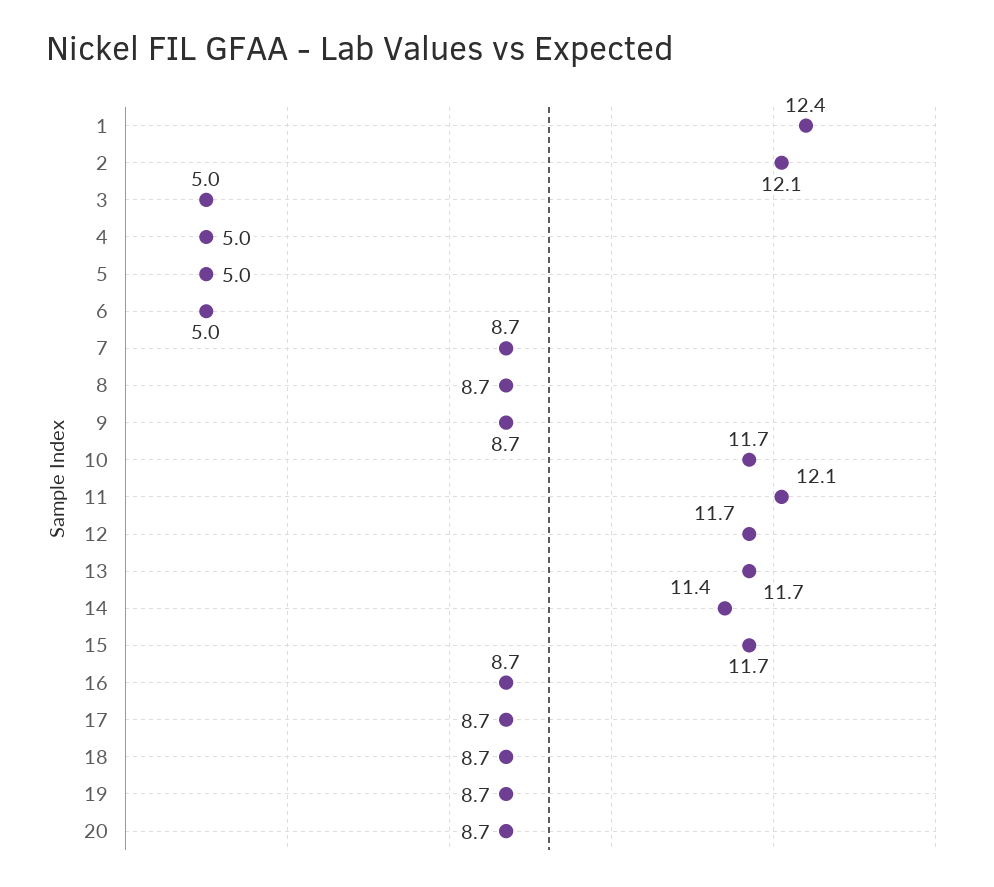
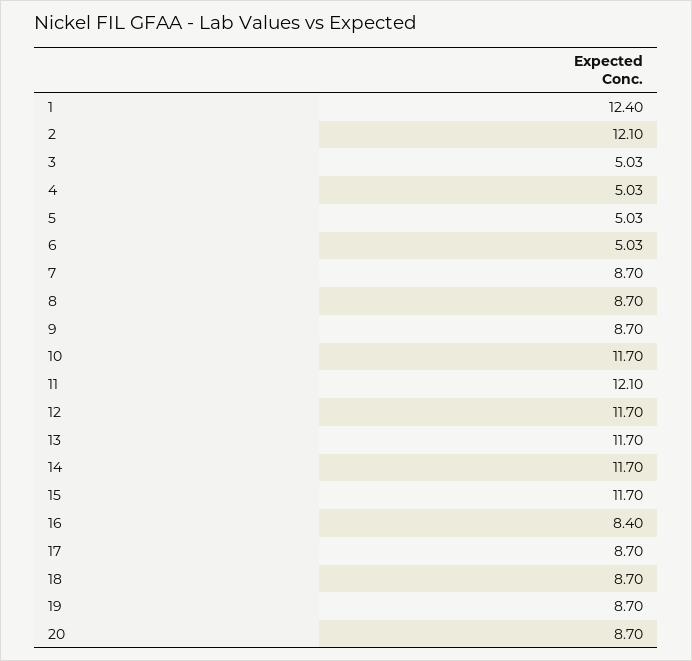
  {
    "1": 12.4,
    "2": 12.1,
    "3": 5.03,
    "4": 5.03,
    "5": 5.03,
    "6": 5.03,
    "7": 8.7,
    "8": 8.7,
    "9": 8.7,
    "10": 11.7,
    "11": 12.1,
    "12": 11.7,
    "13": 11.7,
-   "14": 11.4,
+   "14": 11.7,
    "15": 11.7,
-   "16": 8.7,
+   "16": 8.4,
    "17": 8.7,
    "18": 8.7,
    "19": 8.7,
    "20": 8.7
  }

